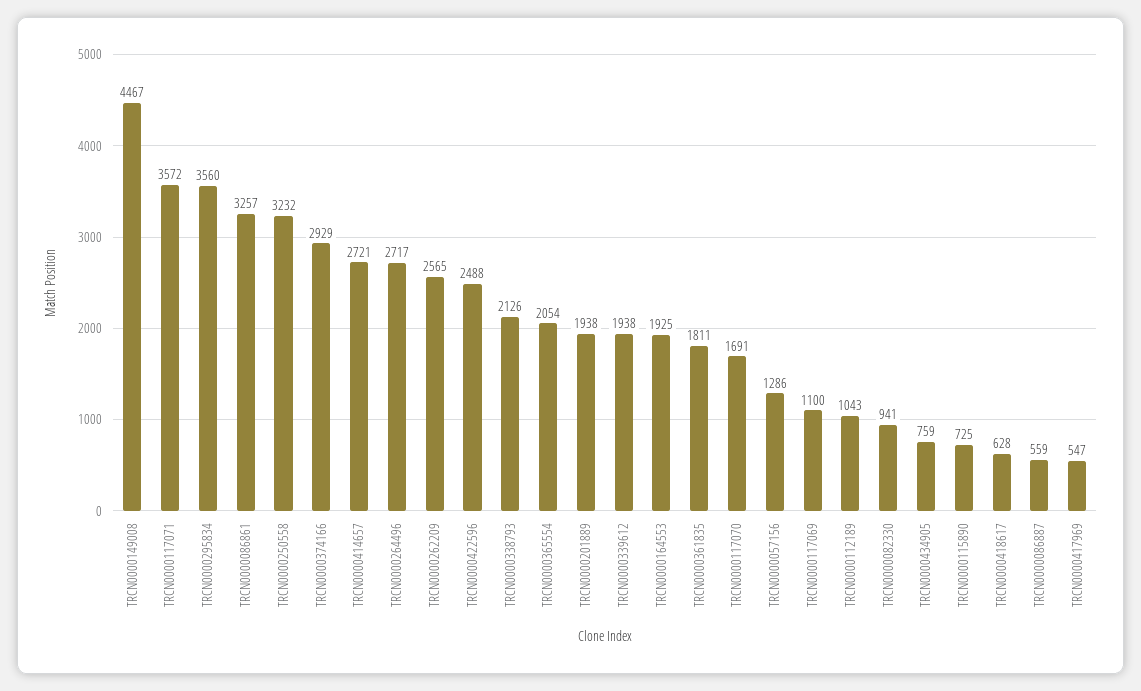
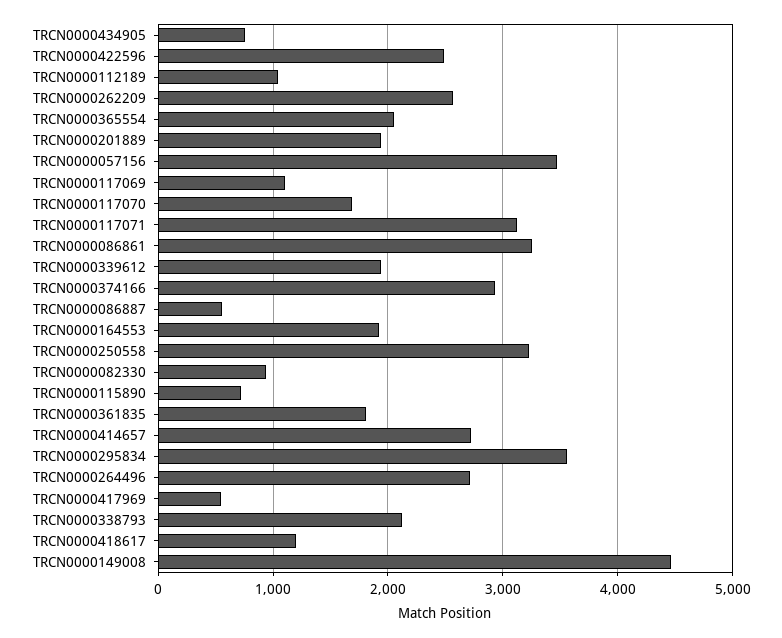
  {
    "TRCN0000149008": 4467,
-   "TRCN0000117071": 3572,
+   "TRCN0000117071": 3100,
    "TRCN0000295834": 3560,
    "TRCN0000086861": 3257,
    "TRCN0000250558": 3232,
    "TRCN0000374166": 2929,
    "TRCN0000414657": 2721,
    "TRCN0000264496": 2717,
    "TRCN0000262209": 2565,
    "TRCN0000422596": 2488,
    "TRCN0000338793": 2126,
    "TRCN0000365554": 2054,
    "TRCN0000201889": 1938,
    "TRCN0000339612": 1938,
    "TRCN0000164553": 1925,
    "TRCN0000361835": 1811,
    "TRCN0000117070": 1691,
-   "TRCN0000057156": 1286,
+   "TRCN0000057156": 3500,
    "TRCN0000117069": 1100,
    "TRCN0000112189": 1043,
    "TRCN0000082330": 941,
    "TRCN0000434905": 759,
    "TRCN0000115890": 725,
-   "TRCN0000418617": 628,
+   "TRCN0000418617": 1200,
    "TRCN0000086887": 559,
    "TRCN0000417969": 547
  }

